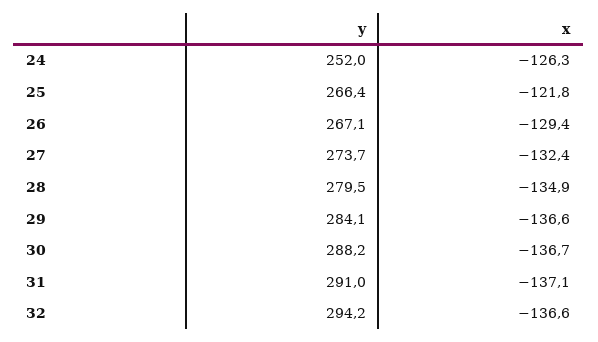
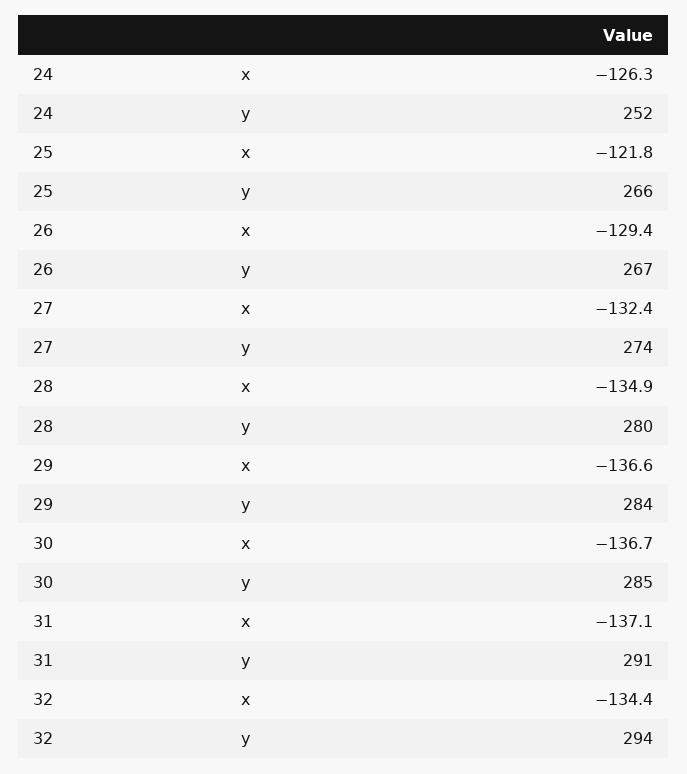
  {
    "y": {
      "24": 252,
      "25": 266.4,
      "26": 267.1,
      "27": 273.7,
      "28": 279.5,
      "29": 284.1,
-     "30": 288.2,
+     "30": 285,
      "31": 291,
      "32": 294.2
    },
    "x": {
      "24": -126.3,
      "25": -121.8,
      "26": -129.4,
      "27": -132.4,
      "28": -134.9,
      "29": -136.6,
      "30": -136.7,
      "31": -137.1,
-     "32": -136.6
+     "32": -134.4
    }
  }

